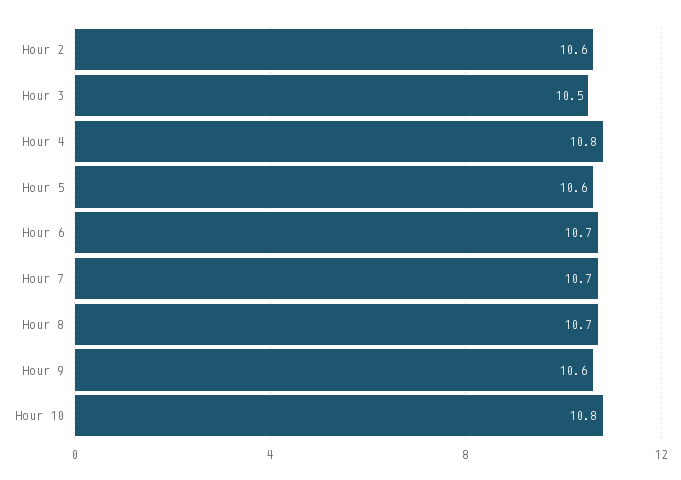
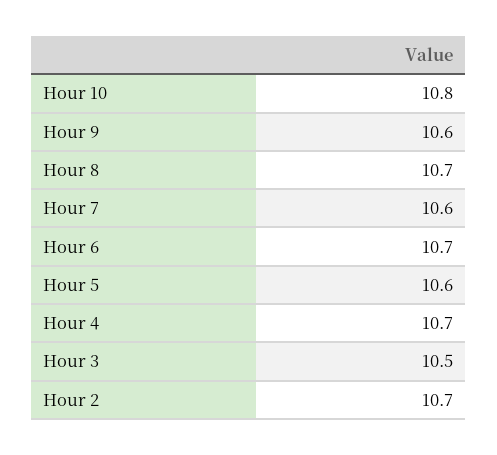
  {
-   "Hour 2": 10.6,
+   "Hour 2": 10.7,
    "Hour 3": 10.5,
-   "Hour 4": 10.8,
+   "Hour 4": 10.7,
    "Hour 5": 10.6,
    "Hour 6": 10.7,
-   "Hour 7": 10.7,
+   "Hour 7": 10.6,
    "Hour 8": 10.7,
    "Hour 9": 10.6,
    "Hour 10": 10.8
  }

